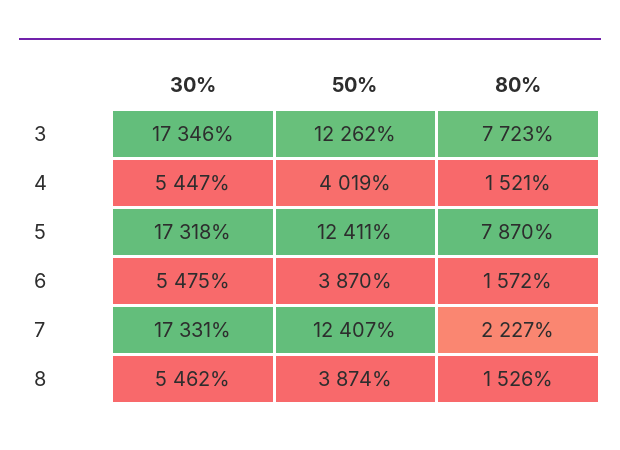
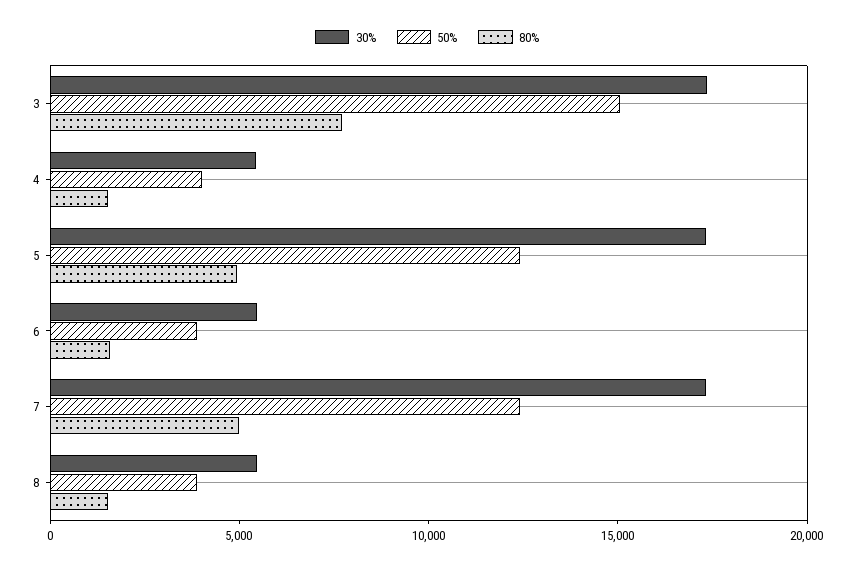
  {
    "30%": {
      "3": 17346,
      "4": 5447,
      "5": 17318,
      "6": 5475,
      "7": 17331,
      "8": 5462
    },
    "50%": {
-     "3": 12262,
+     "3": 15000,
      "4": 4019,
      "5": 12411,
      "6": 3870,
      "7": 12407,
      "8": 3874
    },
    "80%": {
      "3": 7723,
      "4": 1521,
-     "5": 7870,
+     "5": 5000,
      "6": 1572,
-     "7": 2227,
+     "7": 5000,
      "8": 1526
    }
  }

